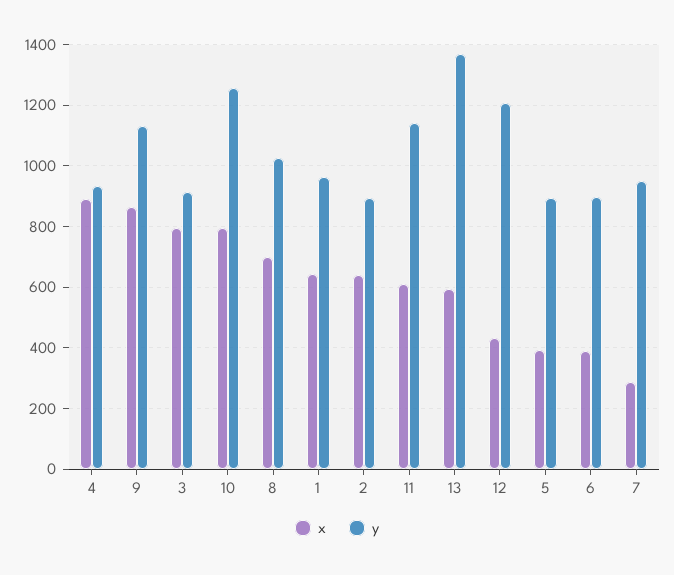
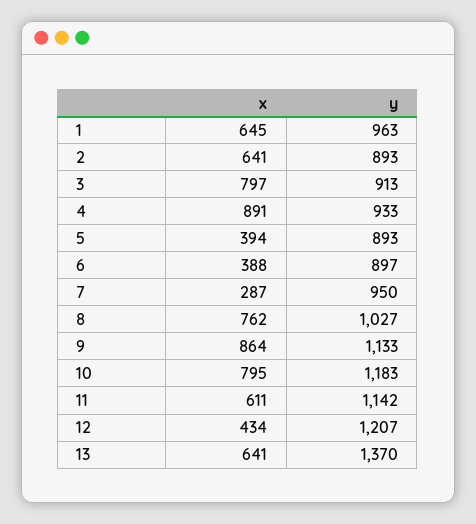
  {
    "x": {
      "4": 891,
      "9": 864,
      "3": 797,
      "10": 795,
-     "8": 700,
+     "8": 762,
      "1": 645,
      "2": 641,
      "11": 611,
-     "13": 600,
+     "13": 641,
      "12": 434,
      "5": 394,
      "6": 388,
      "7": 287
    },
    "y": {
      "4": 933,
      "9": 1133,
      "3": 913,
-     "10": 1260,
+     "10": 1183,
      "8": 1027,
      "1": 963,
      "2": 893,
      "11": 1142,
      "13": 1370,
      "12": 1207,
      "5": 893,
      "6": 897,
      "7": 950
    }
  }

